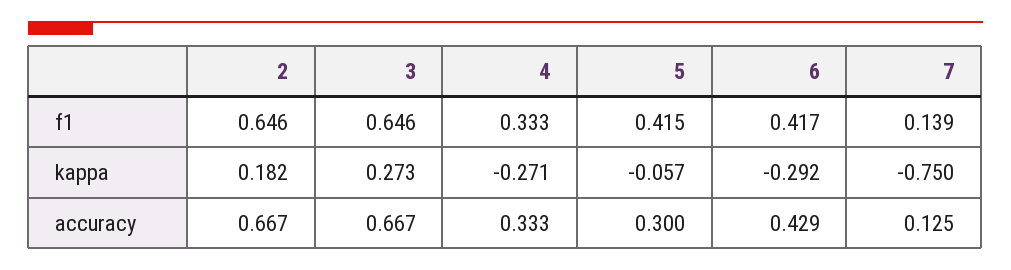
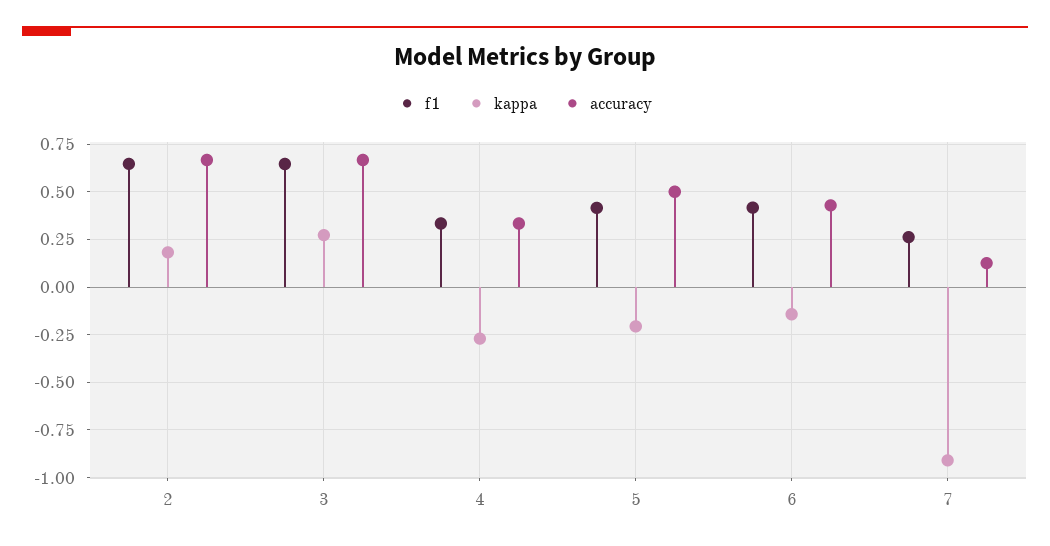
  {
    "f1": {
      "2": 0.646,
      "3": 0.646,
      "4": 0.333,
      "5": 0.415,
      "6": 0.417,
-     "7": 0.139
+     "7": 0.25
    },
    "kappa": {
      "2": 0.182,
      "3": 0.273,
      "4": -0.271,
-     "5": -0.057,
+     "5": -0.2,
-     "6": -0.292,
+     "6": -0.15,
-     "7": -0.75
+     "7": -0.9
    },
    "accuracy": {
      "2": 0.667,
      "3": 0.667,
      "4": 0.333,
-     "5": 0.3,
+     "5": 0.5,
      "6": 0.429,
      "7": 0.125
    }
  }

